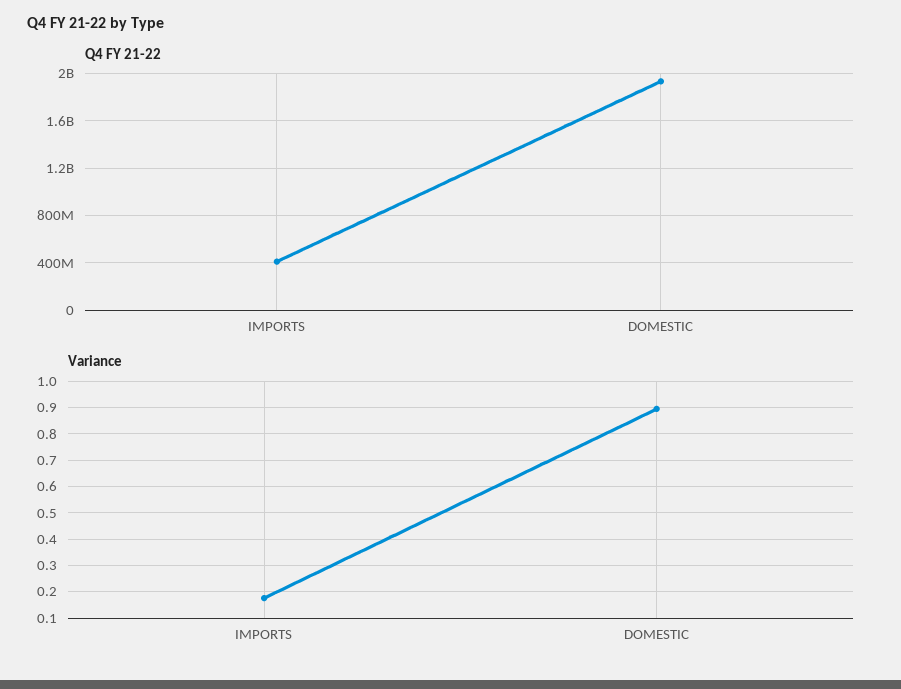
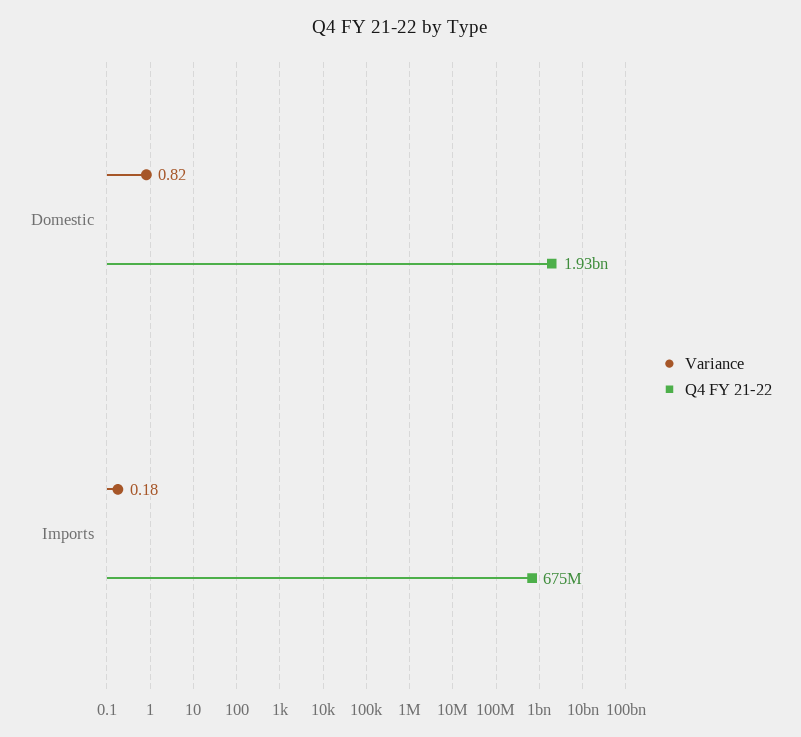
  {
    "Q4 FY 21-22": {
-     "IMPORTS": 400000000,
+     "IMPORTS": 675000000,
      "DOMESTIC": 1930000000
    },
    "Variance": {
      "IMPORTS": 0.18,
-     "DOMESTIC": 0.9
+     "DOMESTIC": 0.82
    }
  }

